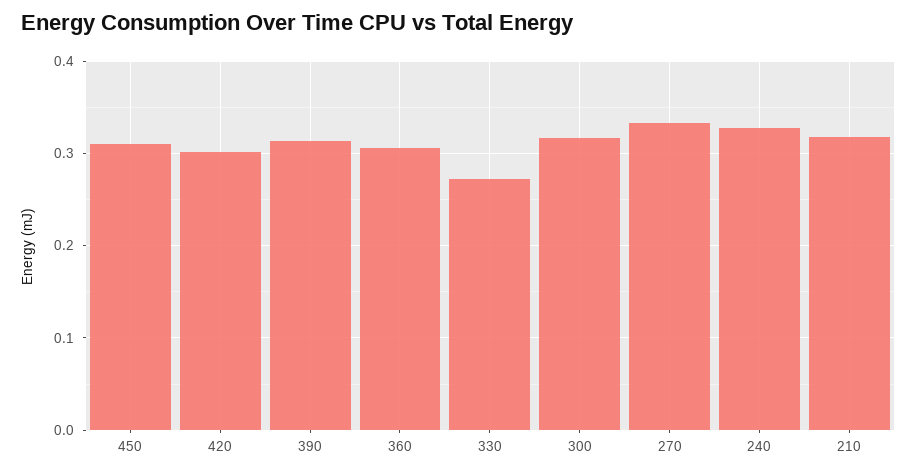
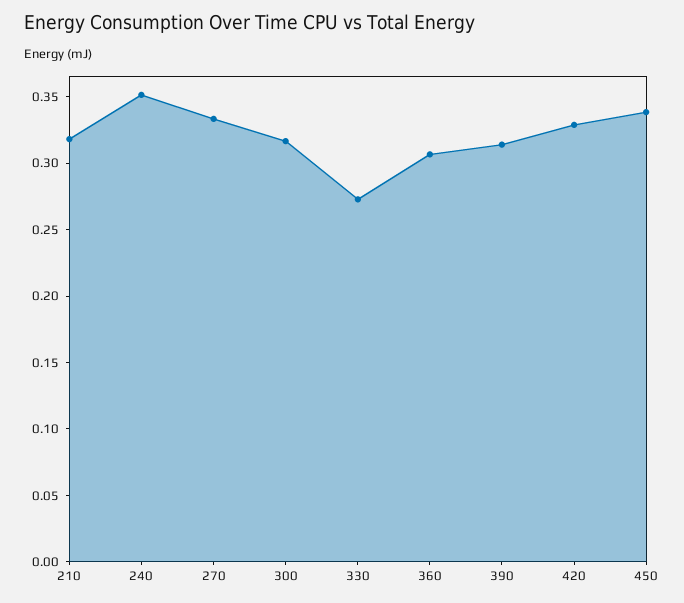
  {
-   "450": 0.31,
+   "450": 0.34,
-   "420": 0.3,
+   "420": 0.33,
    "390": 0.31,
    "360": 0.31,
    "330": 0.27,
    "300": 0.32,
    "270": 0.33,
-   "240": 0.33,
+   "240": 0.35,
    "210": 0.32
  }

